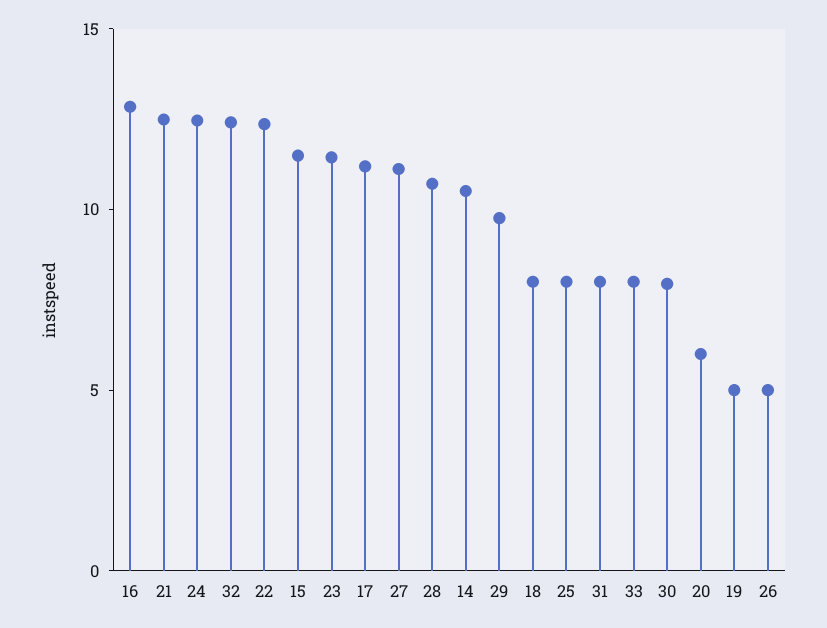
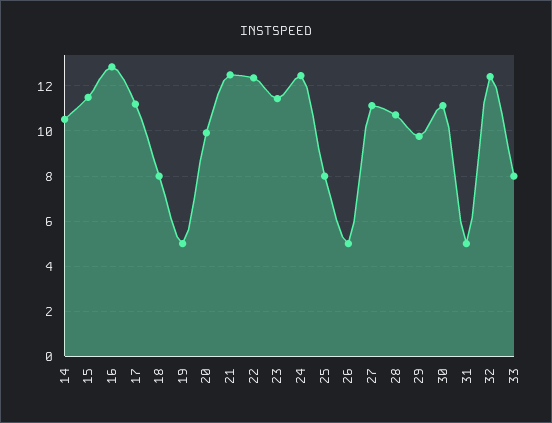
  {
    "16": 13,
    "21": 12.5,
    "24": 12.5,
    "32": 12.5,
    "22": 12.5,
    "15": 11.5,
    "23": 11.5,
    "17": 11,
    "27": 11,
    "28": 10.5,
    "14": 10.5,
    "29": 10,
    "18": 8,
    "25": 8,
-   "31": 8,
+   "31": 5,
    "33": 8,
-   "30": 8,
+   "30": 11,
-   "20": 6,
+   "20": 10,
    "19": 5,
    "26": 5
  }

